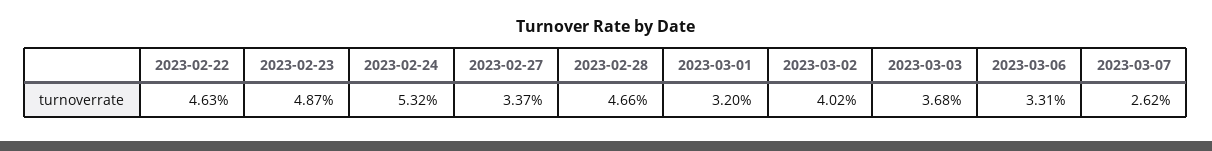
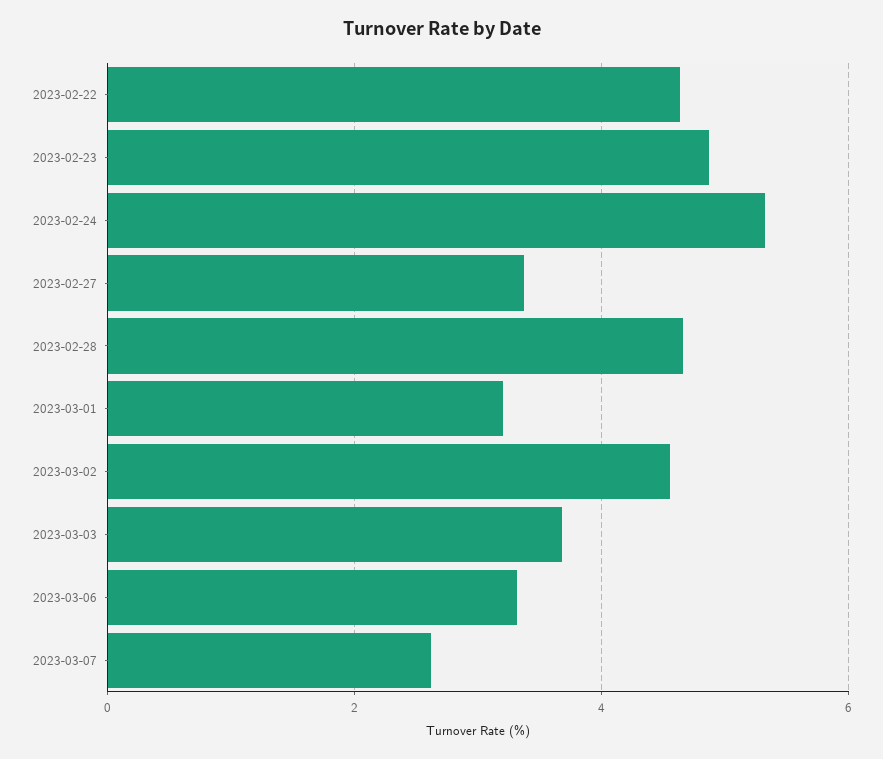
  {
    "2023-02-22": 4.63,
    "2023-02-23": 4.87,
    "2023-02-24": 5.32,
    "2023-02-27": 3.37,
    "2023-02-28": 4.66,
    "2023-03-01": 3.2,
-   "2023-03-02": 4.02,
+   "2023-03-02": 4.6,
    "2023-03-03": 3.68,
    "2023-03-06": 3.31,
    "2023-03-07": 2.62
  }

